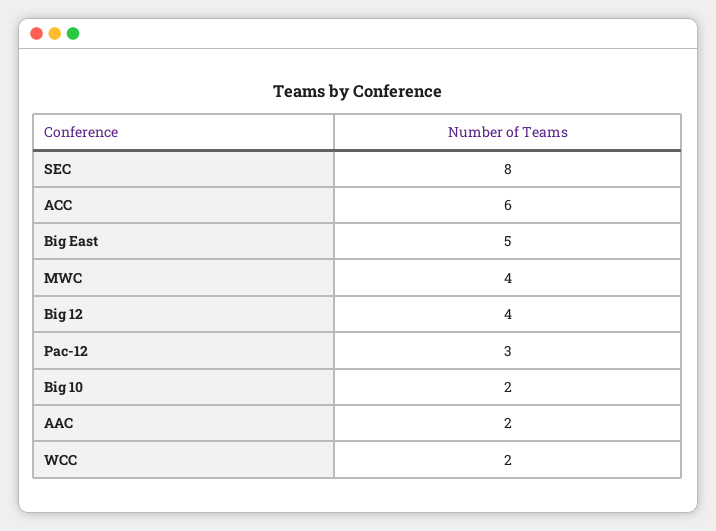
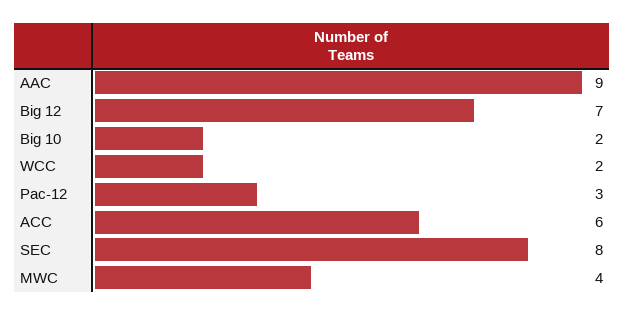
  {
    "SEC": 8,
    "ACC": 6,
-   "Big East": 5,
    "MWC": 4,
-   "Big 12": 4,
+   "Big 12": 7,
    "Pac-12": 3,
    "Big 10": 2,
-   "AAC": 2,
+   "AAC": 9,
    "WCC": 2
  }

